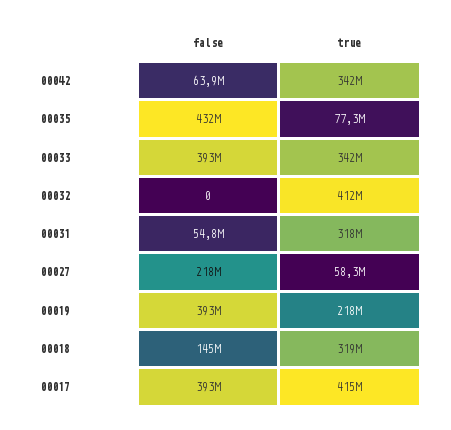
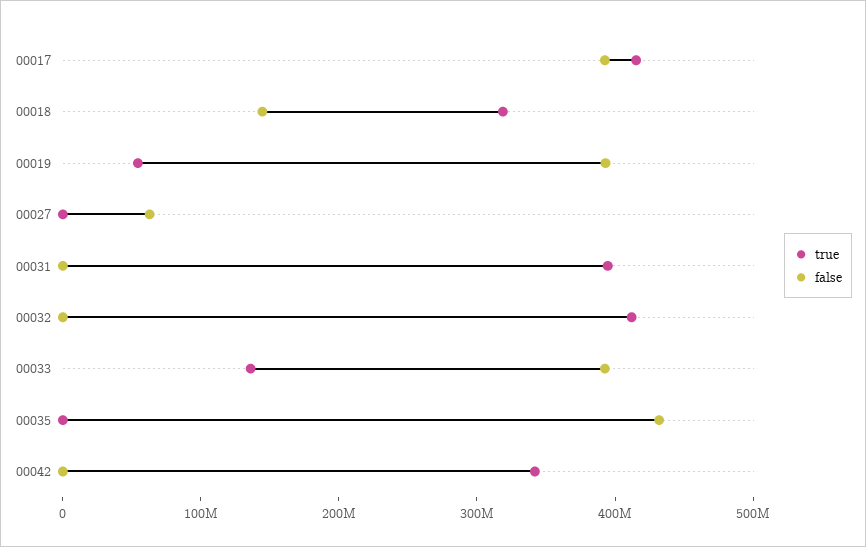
  {
    "false": {
-     "00042": 63900000,
+     "00042": 0,
      "00035": 432000000,
      "00033": 393000000,
      "00032": 0,
-     "00031": 54800000,
+     "00031": 0,
-     "00027": 218000000,
+     "00027": 60000000,
      "00019": 393000000,
      "00018": 145000000,
      "00017": 393000000
    },
    "true": {
      "00042": 342000000,
-     "00035": 77300000,
+     "00035": 0,
-     "00033": 342000000,
+     "00033": 140000000,
      "00032": 412000000,
-     "00031": 318000000,
+     "00031": 400000000,
-     "00027": 58300000,
+     "00027": 0,
-     "00019": 218000000,
+     "00019": 60000000,
      "00018": 319000000,
      "00017": 415000000
    }
  }

